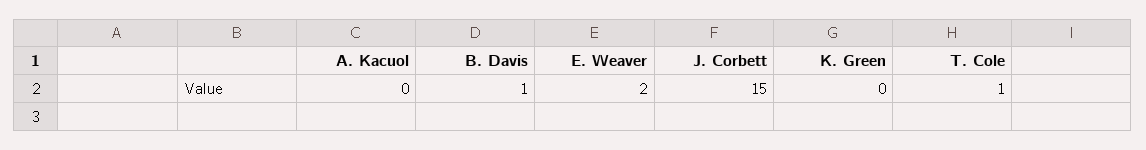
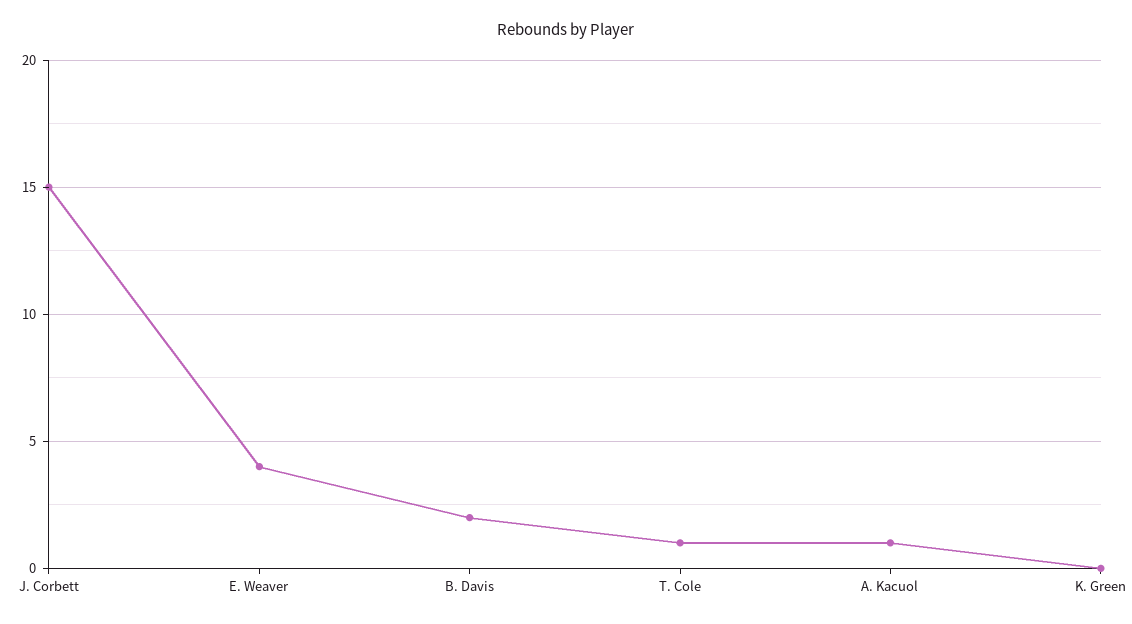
  {
-   "A. Kacuol": 0,
+   "A. Kacuol": 1,
-   "B. Davis": 1,
+   "B. Davis": 2,
-   "E. Weaver": 2,
+   "E. Weaver": 4,
    "J. Corbett": 15,
    "K. Green": 0,
    "T. Cole": 1
  }

